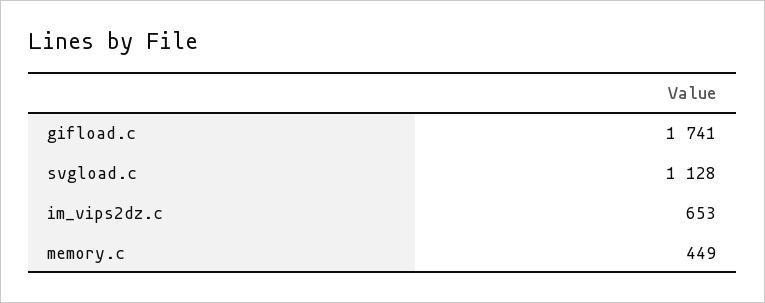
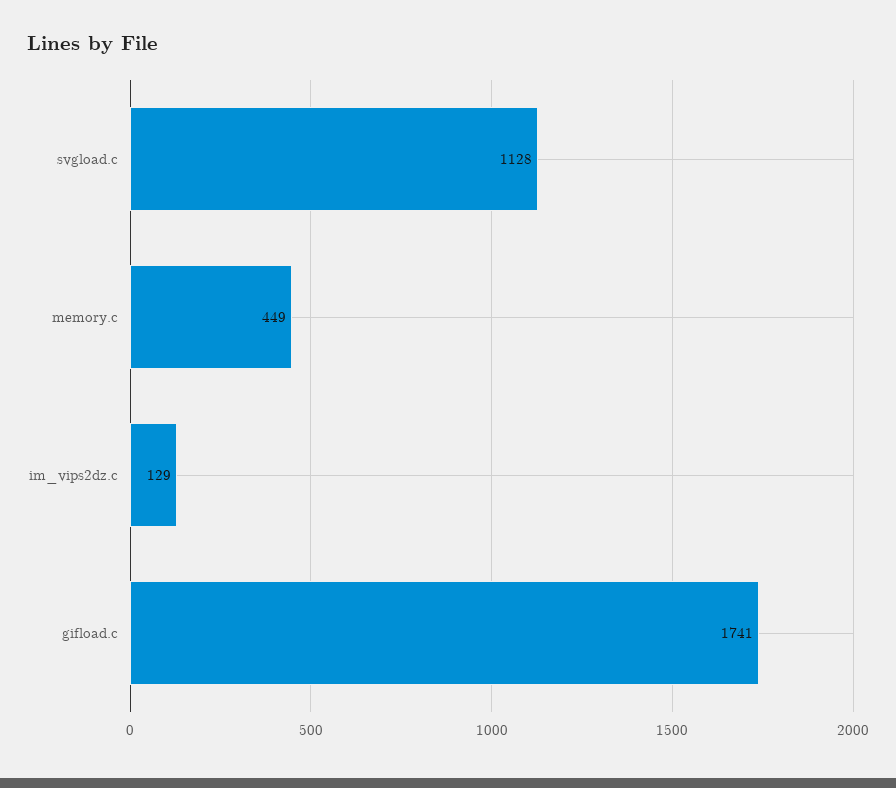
  {
    "gifload.c": 1741,
    "svgload.c": 1128,
-   "im_vips2dz.c": 653,
+   "im_vips2dz.c": 129,
    "memory.c": 449
  }

